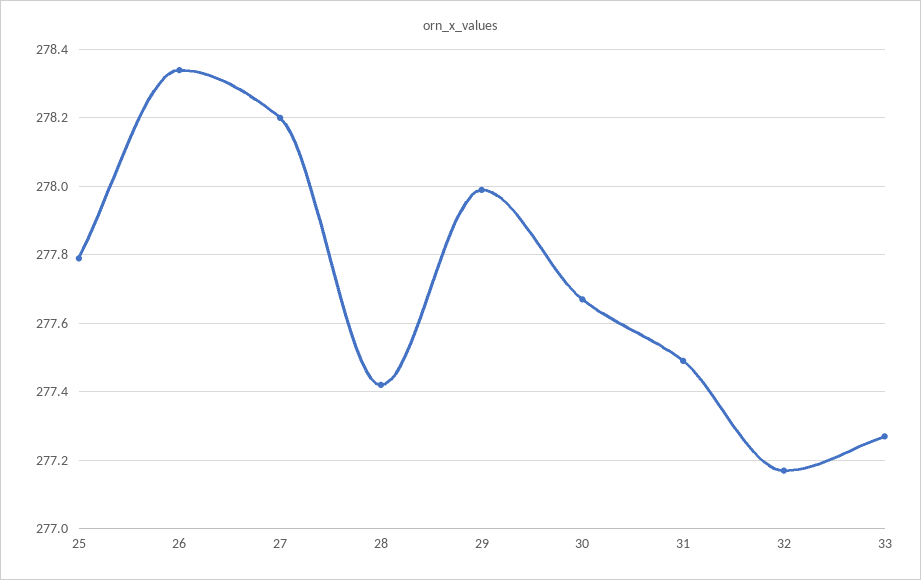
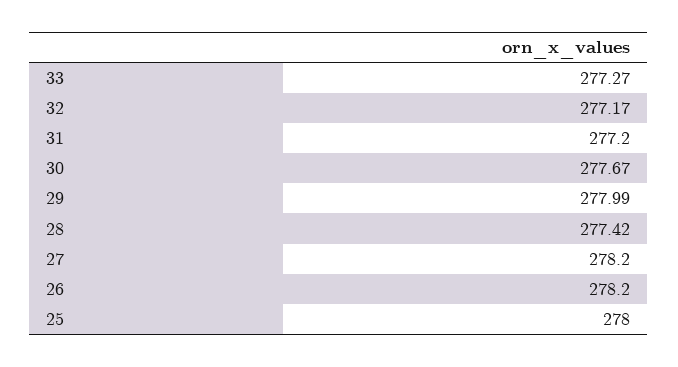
  {
-   "25": 277.8,
+   "25": 278,
-   "26": 278.35,
+   "26": 278.2,
    "27": 278.2,
    "28": 277.42,
    "29": 277.99,
    "30": 277.67,
-   "31": 277.5,
+   "31": 277.2,
    "32": 277.17,
    "33": 277.27
  }

